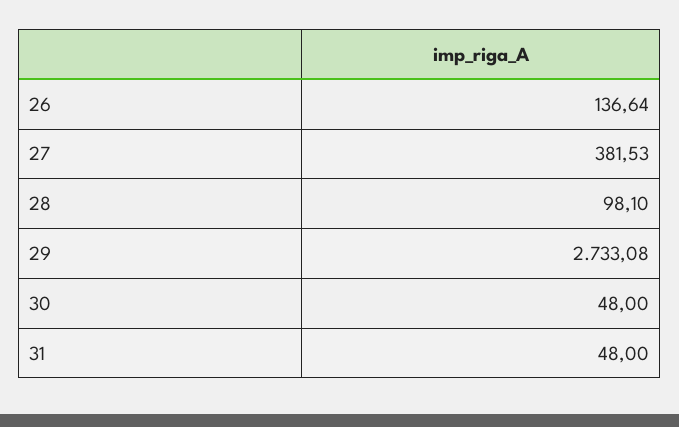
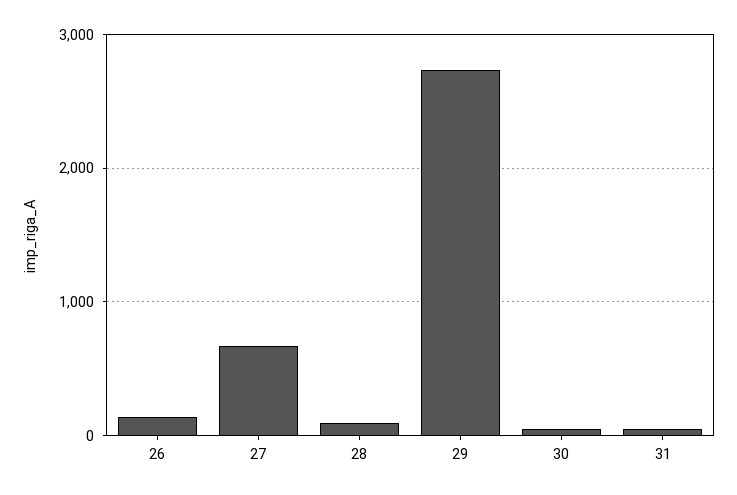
  {
    "26": 136.64,
-   "27": 381.53,
+   "27": 700,
    "28": 98.1,
    "29": 2733.08,
    "30": 48,
    "31": 48
  }

